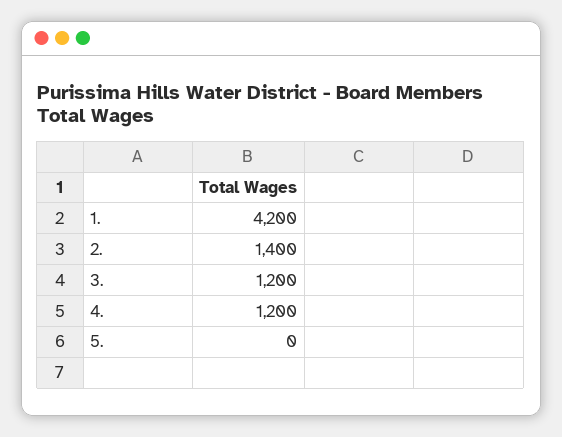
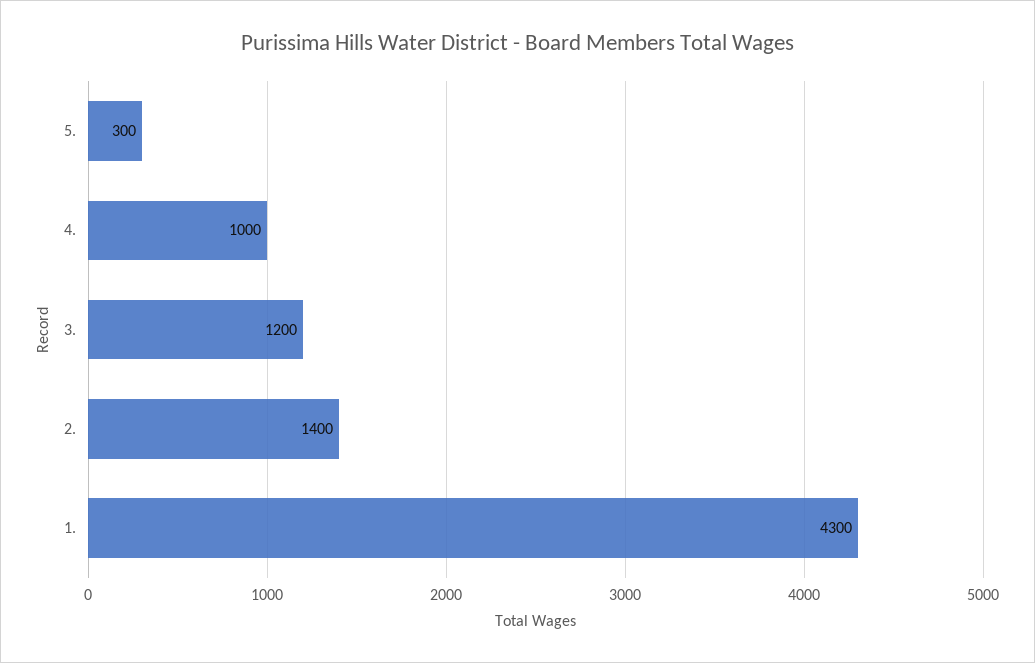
  {
-   "1.": 4200,
+   "1.": 4300,
    "2.": 1400,
    "3.": 1200,
-   "4.": 1200,
+   "4.": 1000,
-   "5.": 0
+   "5.": 300
  }

